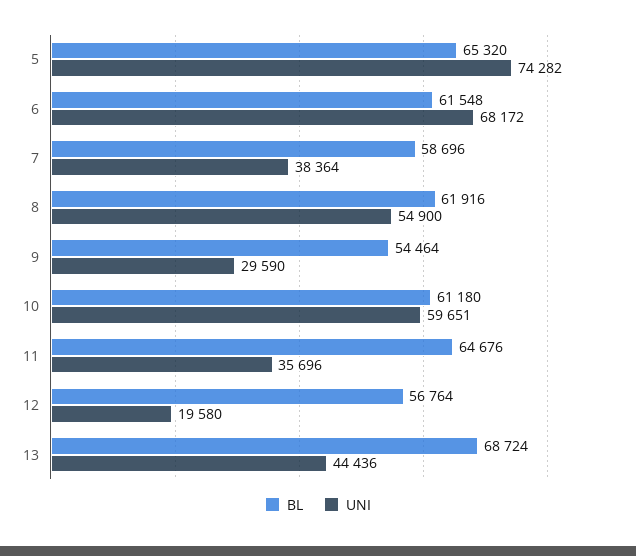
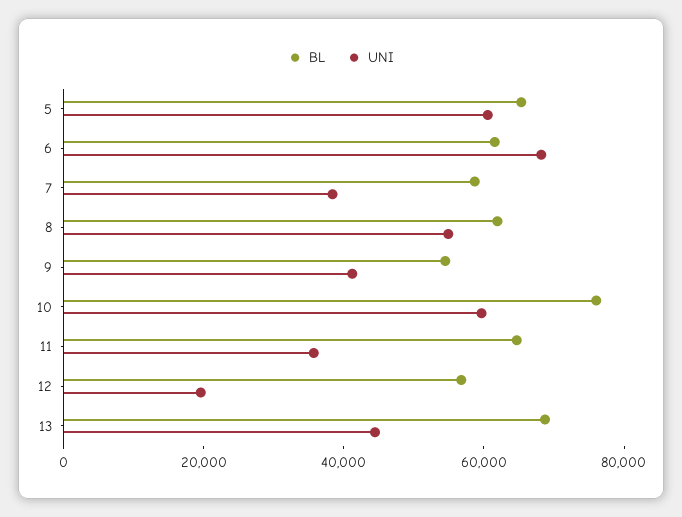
  {
    "BL": {
      "5": 65320,
      "6": 61548,
      "7": 58696,
      "8": 61916,
      "9": 54464,
-     "10": 61180,
+     "10": 75000,
      "11": 64676,
      "12": 56764,
      "13": 68724
    },
    "UNI": {
-     "5": 74282,
+     "5": 60000,
      "6": 68172,
      "7": 38364,
      "8": 54900,
-     "9": 29590,
+     "9": 40000,
      "10": 59651,
      "11": 35696,
      "12": 19580,
      "13": 44436
    }
  }

